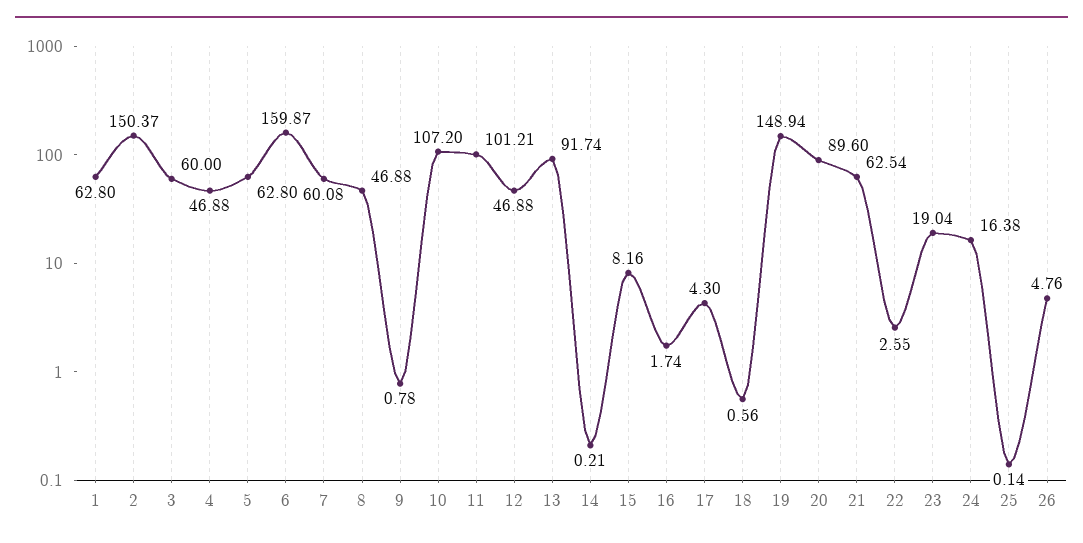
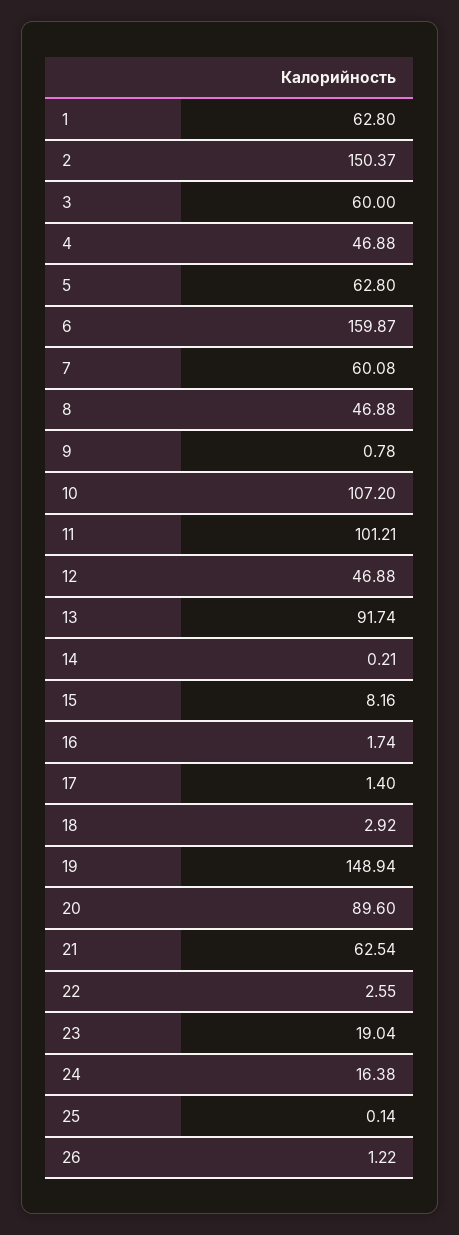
  {
    "1": 62.8,
    "2": 150.37,
    "3": 60,
    "4": 46.88,
    "5": 62.8,
    "6": 159.87,
    "7": 60.08,
    "8": 46.88,
    "9": 0.78,
    "10": 107.2,
    "11": 101.21,
    "12": 46.88,
    "13": 91.74,
    "14": 0.21,
    "15": 8.16,
    "16": 1.74,
-   "17": 4.3,
+   "17": 1.4,
-   "18": 0.56,
+   "18": 2.92,
    "19": 148.94,
    "20": 89.6,
    "21": 62.54,
    "22": 2.55,
    "23": 19.04,
    "24": 16.38,
    "25": 0.14,
-   "26": 4.76
+   "26": 1.22
  }

